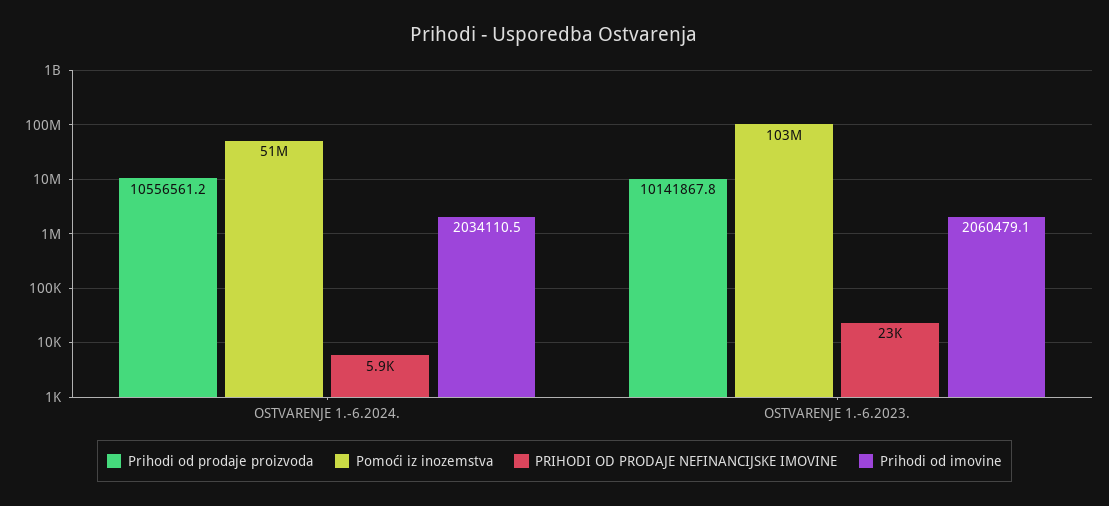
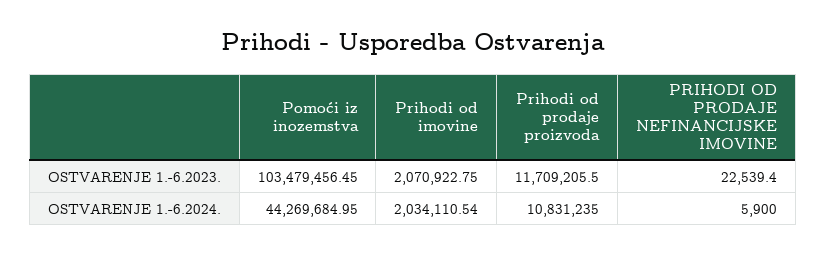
  {
    "Prihodi od prodaje proizvoda": {
-     "OSTVARENJE 1.-6.2024.": 10556561.2,
+     "OSTVARENJE 1.-6.2024.": 10831235,
-     "OSTVARENJE 1.-6.2023.": 10141867.8
+     "OSTVARENJE 1.-6.2023.": 11709205.5
    },
    "Pomoći iz inozemstva": {
-     "OSTVARENJE 1.-6.2024.": 51000000,
+     "OSTVARENJE 1.-6.2024.": 44269684.95,
      "OSTVARENJE 1.-6.2023.": 103479456.45
    },
    "PRIHODI OD PRODAJE NEFINANCIJSKE IMOVINE": {
      "OSTVARENJE 1.-6.2024.": 5900,
      "OSTVARENJE 1.-6.2023.": 22539.4
    },
    "Prihodi od imovine": {
      "OSTVARENJE 1.-6.2024.": 2034110.54,
-     "OSTVARENJE 1.-6.2023.": 2060479.1
+     "OSTVARENJE 1.-6.2023.": 2070922.75
    }
  }

